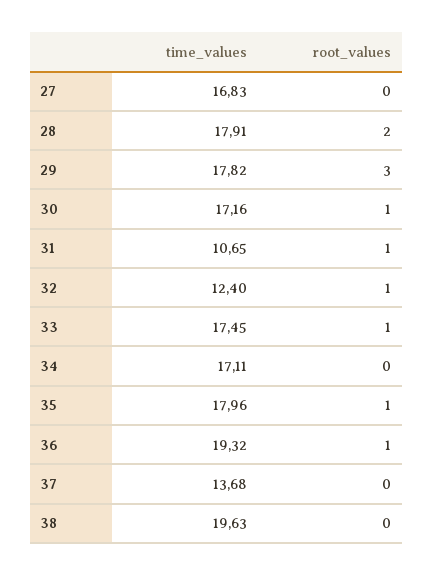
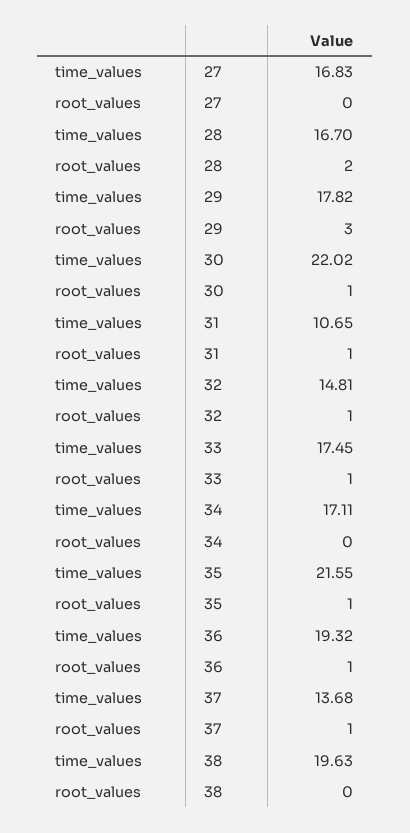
  {
    "time_values": {
      "27": 16.83,
-     "28": 17.91,
+     "28": 16.7,
      "29": 17.82,
-     "30": 17.16,
+     "30": 22.02,
      "31": 10.65,
-     "32": 12.4,
+     "32": 14.81,
      "33": 17.45,
      "34": 17.11,
-     "35": 17.96,
+     "35": 21.55,
      "36": 19.32,
      "37": 13.68,
      "38": 19.63
    },
    "root_values": {
      "27": 0,
      "28": 2,
      "29": 3,
      "30": 1,
      "31": 1,
      "32": 1,
      "33": 1,
      "34": 0,
      "35": 1,
      "36": 1,
-     "37": 0,
+     "37": 1,
      "38": 0
    }
  }

